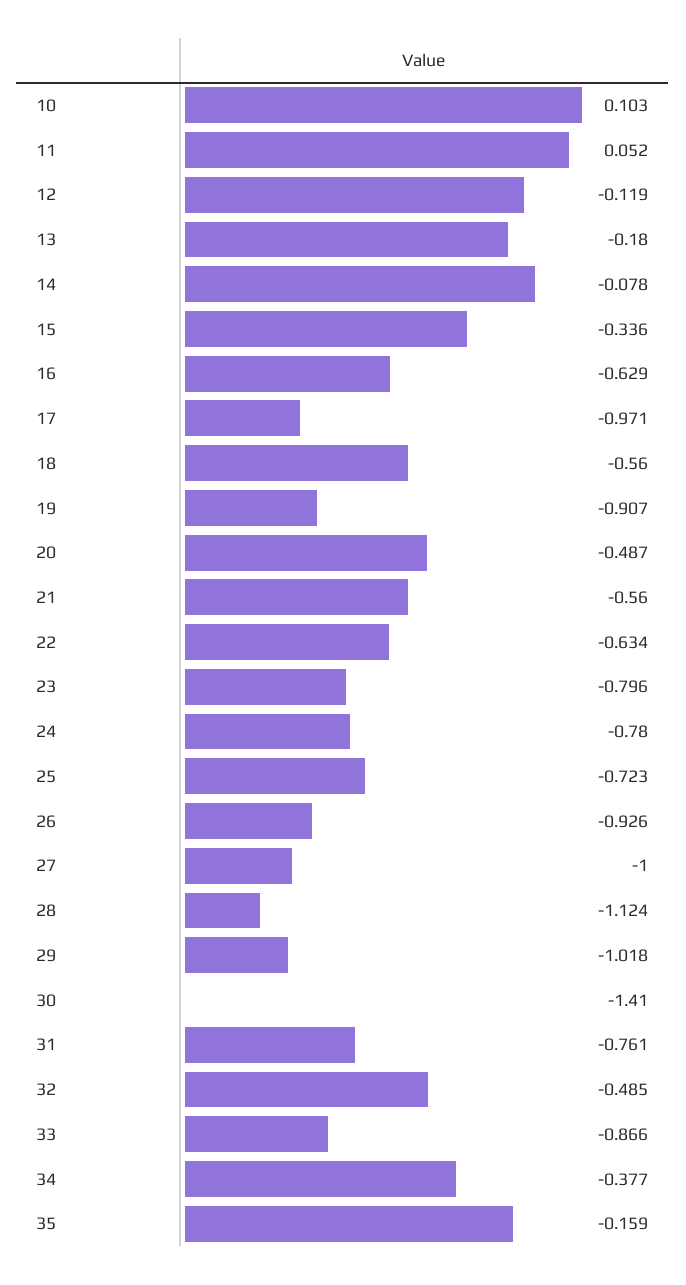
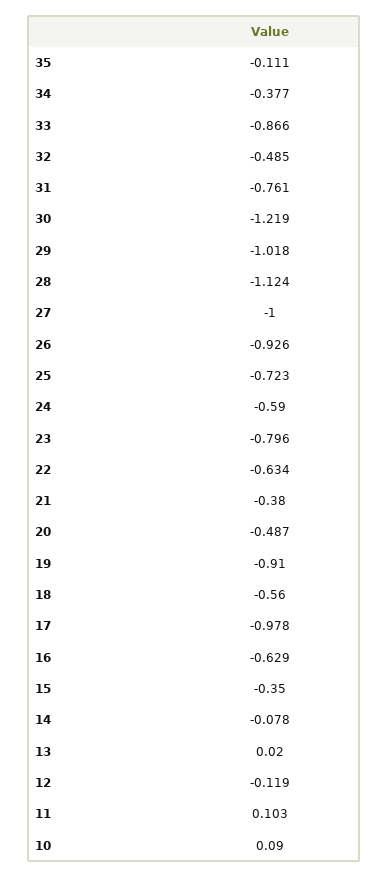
  {
-   "10": 0.103,
+   "10": 0.09,
-   "11": 0.052,
+   "11": 0.103,
    "12": -0.119,
-   "13": -0.18,
+   "13": 0.02,
    "14": -0.078,
-   "15": -0.336,
+   "15": -0.35,
    "16": -0.629,
-   "17": -0.971,
+   "17": -0.978,
    "18": -0.56,
-   "19": -0.907,
+   "19": -0.91,
    "20": -0.487,
-   "21": -0.56,
+   "21": -0.38,
    "22": -0.634,
    "23": -0.796,
-   "24": -0.78,
+   "24": -0.59,
    "25": -0.723,
    "26": -0.926,
    "27": -1,
    "28": -1.124,
    "29": -1.018,
-   "30": -1.41,
+   "30": -1.219,
    "31": -0.761,
    "32": -0.485,
    "33": -0.866,
    "34": -0.377,
-   "35": -0.159
+   "35": -0.111
  }

